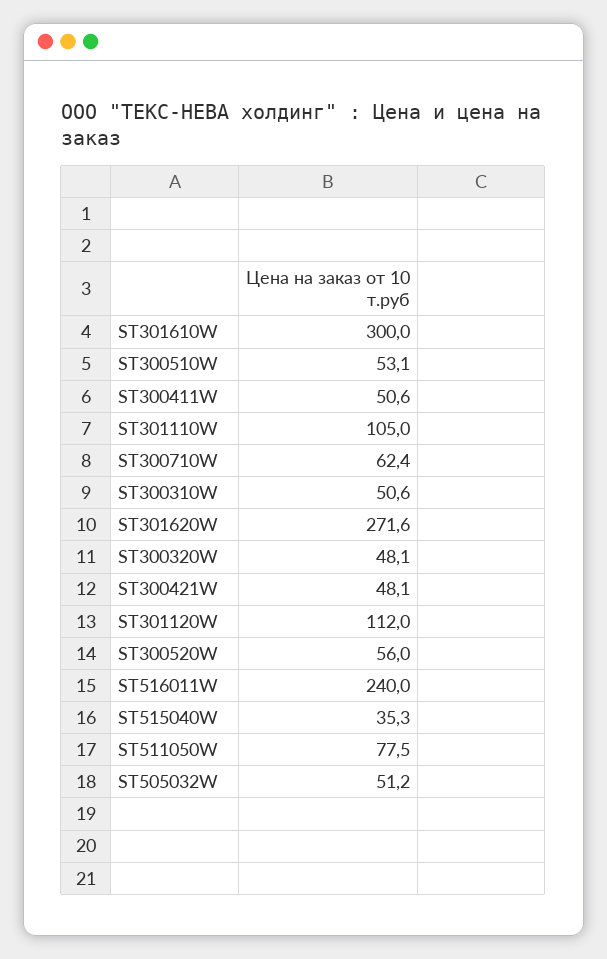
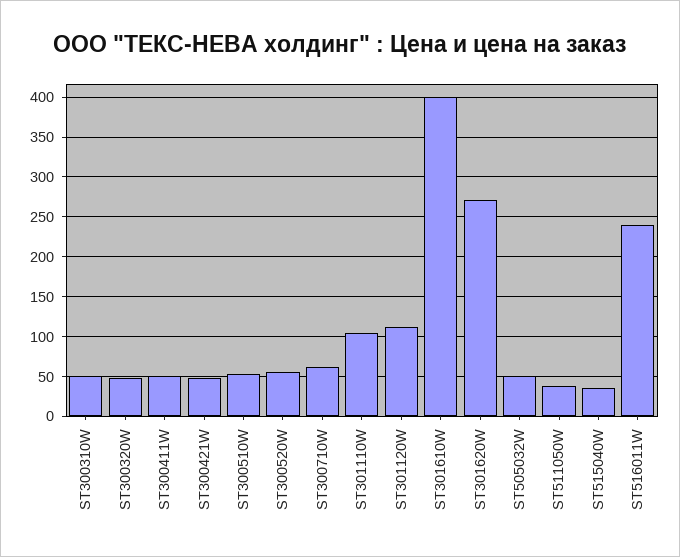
  {
-   "ST301610W": 300,
+   "ST301610W": 400,
    "ST300510W": 53.1,
    "ST300411W": 50.6,
    "ST301110W": 105,
    "ST300710W": 62.4,
    "ST300310W": 50.6,
    "ST301620W": 271.6,
    "ST300320W": 48.1,
    "ST300421W": 48.1,
    "ST301120W": 112,
    "ST300520W": 56,
    "ST516011W": 240,
    "ST515040W": 35.3,
-   "ST511050W": 77.5,
+   "ST511050W": 40,
    "ST505032W": 51.2
  }

